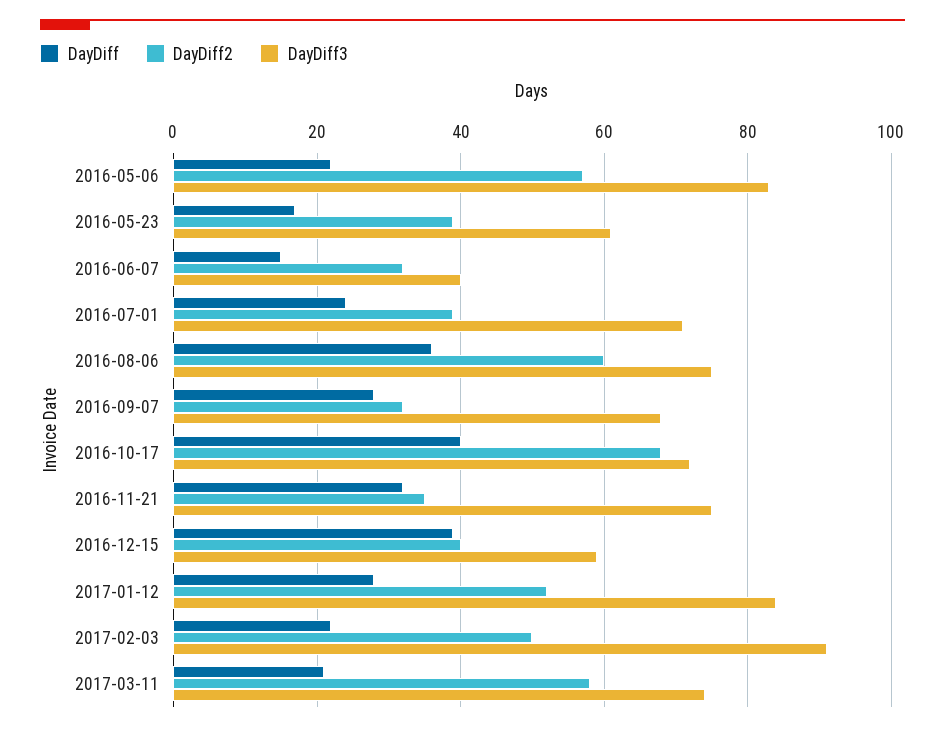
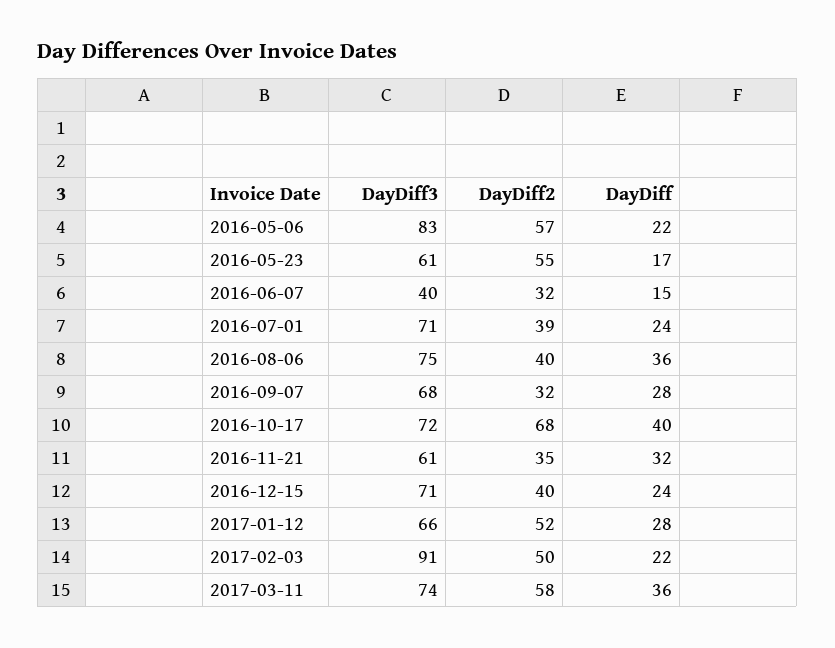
  {
    "DayDiff": {
      "2016-05-06": 22,
      "2016-05-23": 17,
      "2016-06-07": 15,
      "2016-07-01": 24,
      "2016-08-06": 36,
      "2016-09-07": 28,
      "2016-10-17": 40,
      "2016-11-21": 32,
-     "2016-12-15": 40,
+     "2016-12-15": 24,
      "2017-01-12": 28,
      "2017-02-03": 22,
-     "2017-03-11": 20
+     "2017-03-11": 36
    },
    "DayDiff2": {
      "2016-05-06": 57,
-     "2016-05-23": 40,
+     "2016-05-23": 55,
      "2016-06-07": 32,
      "2016-07-01": 39,
-     "2016-08-06": 60,
+     "2016-08-06": 40,
      "2016-09-07": 32,
      "2016-10-17": 68,
      "2016-11-21": 35,
      "2016-12-15": 40,
      "2017-01-12": 52,
      "2017-02-03": 50,
      "2017-03-11": 58
    },
    "DayDiff3": {
      "2016-05-06": 83,
      "2016-05-23": 61,
      "2016-06-07": 40,
      "2016-07-01": 71,
      "2016-08-06": 75,
      "2016-09-07": 68,
      "2016-10-17": 72,
-     "2016-11-21": 75,
+     "2016-11-21": 61,
-     "2016-12-15": 60,
+     "2016-12-15": 71,
-     "2017-01-12": 85,
+     "2017-01-12": 66,
      "2017-02-03": 91,
      "2017-03-11": 74
    }
  }

